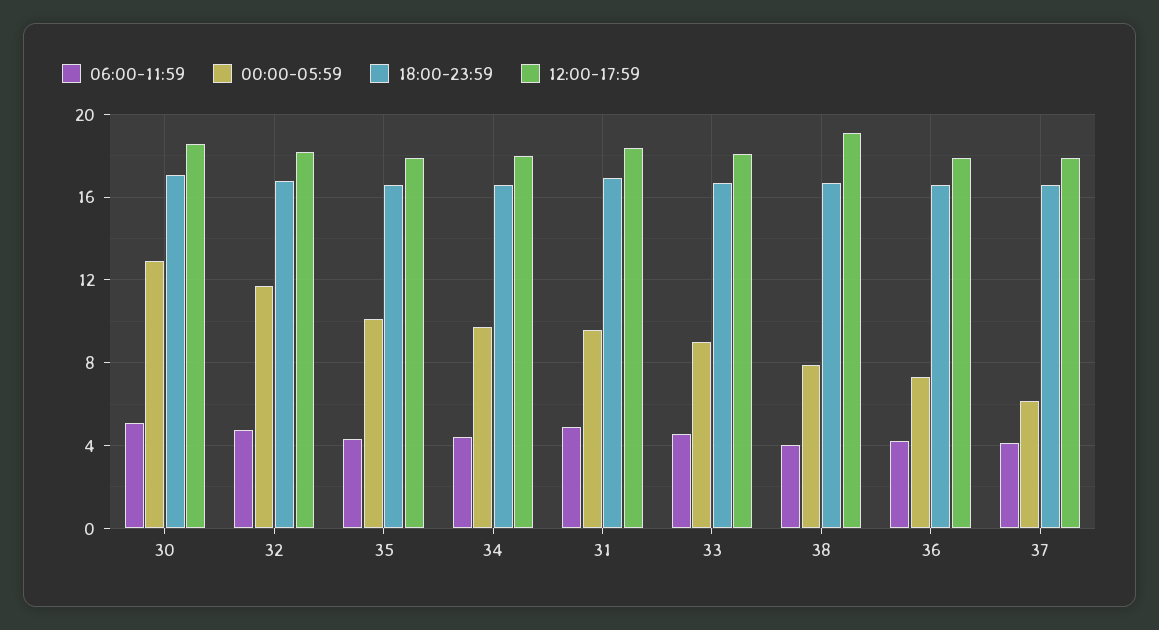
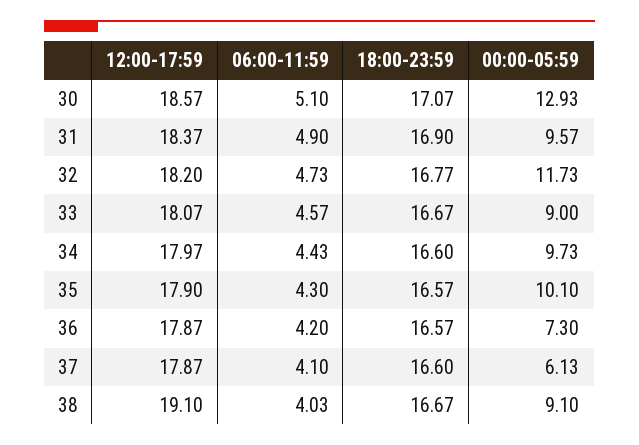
  {
    "06:00-11:59": {
      "30": 5.1,
      "32": 4.73,
      "35": 4.3,
      "34": 4.43,
      "31": 4.9,
      "33": 4.57,
      "38": 4.03,
      "36": 4.2,
      "37": 4.1
    },
    "00:00-05:59": {
      "30": 12.93,
      "32": 11.73,
      "35": 10.1,
      "34": 9.73,
      "31": 9.57,
      "33": 9,
-     "38": 8,
+     "38": 9.1,
      "36": 7.3,
      "37": 6.13
    },
    "18:00-23:59": {
      "30": 17.07,
      "32": 16.77,
      "35": 16.57,
      "34": 16.6,
      "31": 16.9,
      "33": 16.67,
      "38": 16.67,
      "36": 16.57,
      "37": 16.6
    },
    "12:00-17:59": {
      "30": 18.57,
      "32": 18.2,
      "35": 17.9,
      "34": 17.97,
      "31": 18.37,
      "33": 18.07,
      "38": 19.1,
      "36": 17.87,
      "37": 17.87
    }
  }

